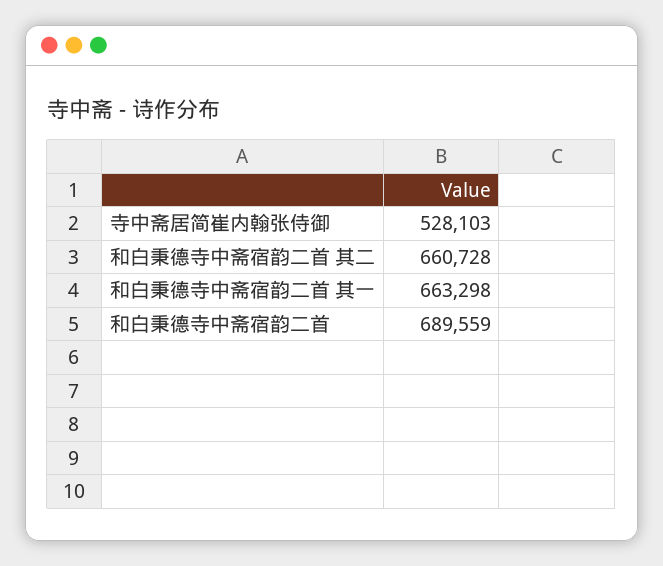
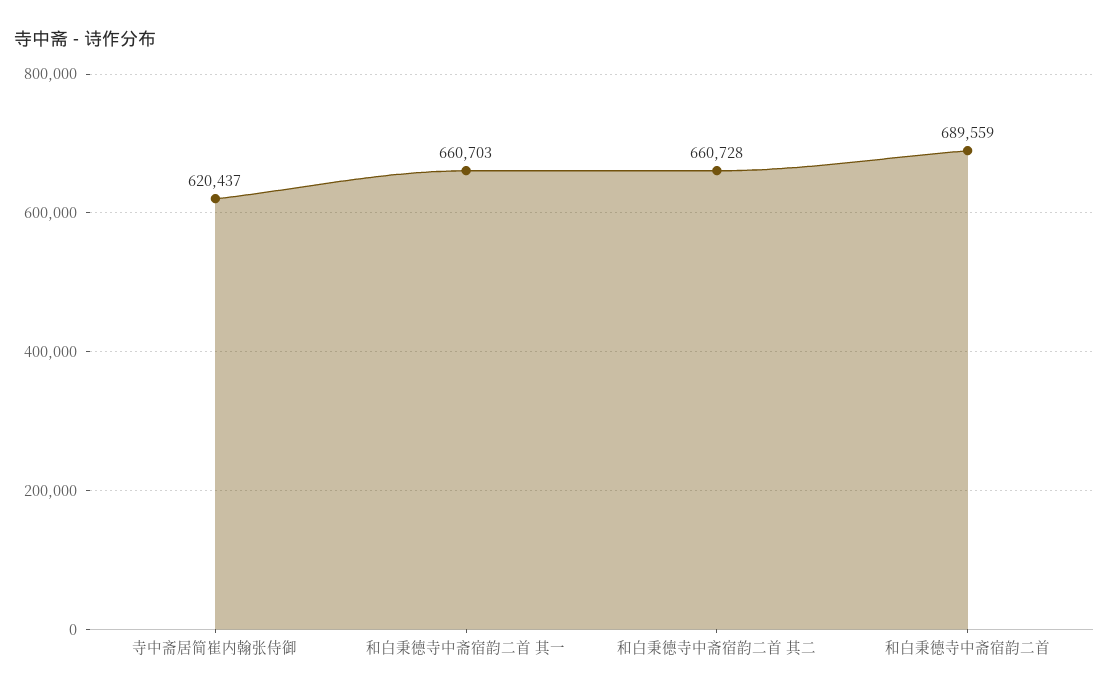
  {
-   "寺中斋居简崔内翰张侍御": 528103,
+   "寺中斋居简崔内翰张侍御": 620437,
    "和白秉德寺中斋宿韵二首 其二": 660728,
-   "和白秉德寺中斋宿韵二首 其一": 663298,
+   "和白秉德寺中斋宿韵二首 其一": 660703,
    "和白秉德寺中斋宿韵二首": 689559
  }

